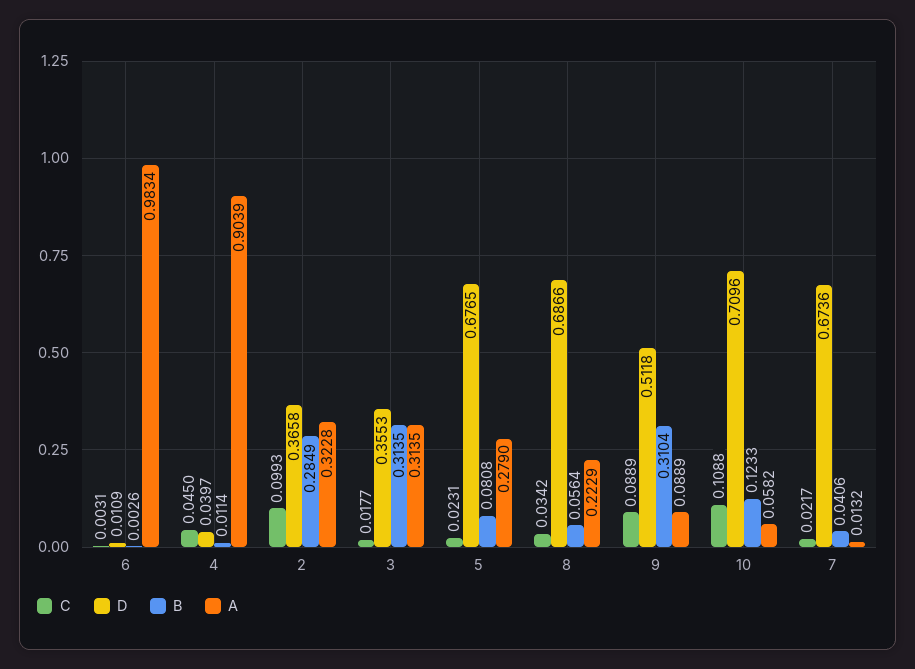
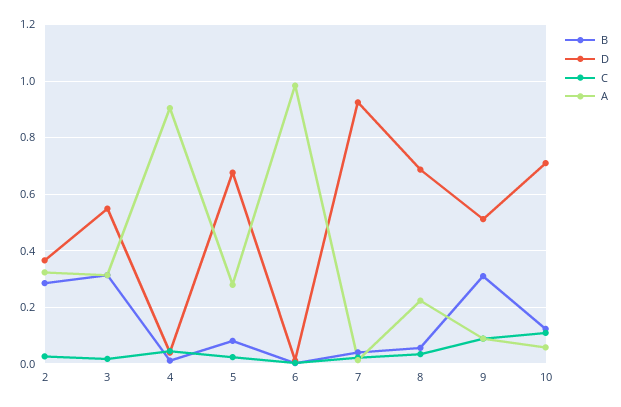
  {
    "C": {
      "6": 0.0031,
      "4": 0.045,
-     "2": 0.0993,
+     "2": 0.025,
      "3": 0.0177,
      "5": 0.0231,
      "8": 0.0342,
      "9": 0.0889,
      "10": 0.1088,
      "7": 0.0217
    },
    "D": {
      "6": 0.0109,
      "4": 0.0397,
      "2": 0.3658,
-     "3": 0.3553,
+     "3": 0.55,
      "5": 0.6765,
      "8": 0.6866,
      "9": 0.5118,
      "10": 0.7096,
-     "7": 0.6736
+     "7": 0.925
    },
    "B": {
      "6": 0.0026,
      "4": 0.0114,
      "2": 0.2849,
      "3": 0.3135,
      "5": 0.0808,
      "8": 0.0564,
      "9": 0.3104,
      "10": 0.1233,
      "7": 0.0406
    },
    "A": {
      "6": 0.9834,
      "4": 0.9039,
      "2": 0.3228,
      "3": 0.3135,
      "5": 0.279,
      "8": 0.2229,
      "9": 0.0889,
      "10": 0.0582,
      "7": 0.0132
    }
  }

